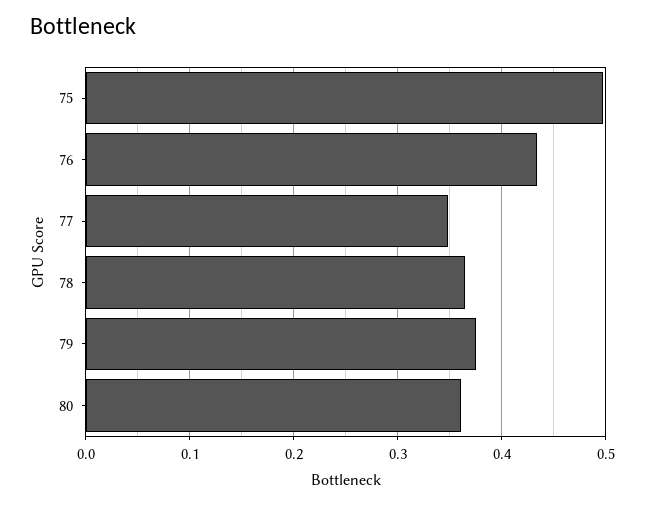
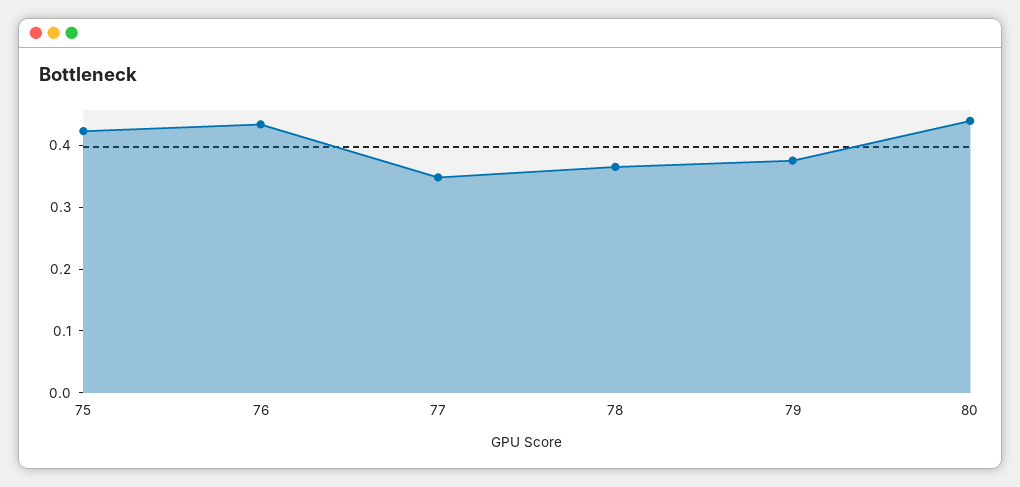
  {
-   "75": 0.5,
+   "75": 0.42,
    "76": 0.43,
    "77": 0.35,
    "78": 0.37,
    "79": 0.38,
-   "80": 0.36
+   "80": 0.44
  }

